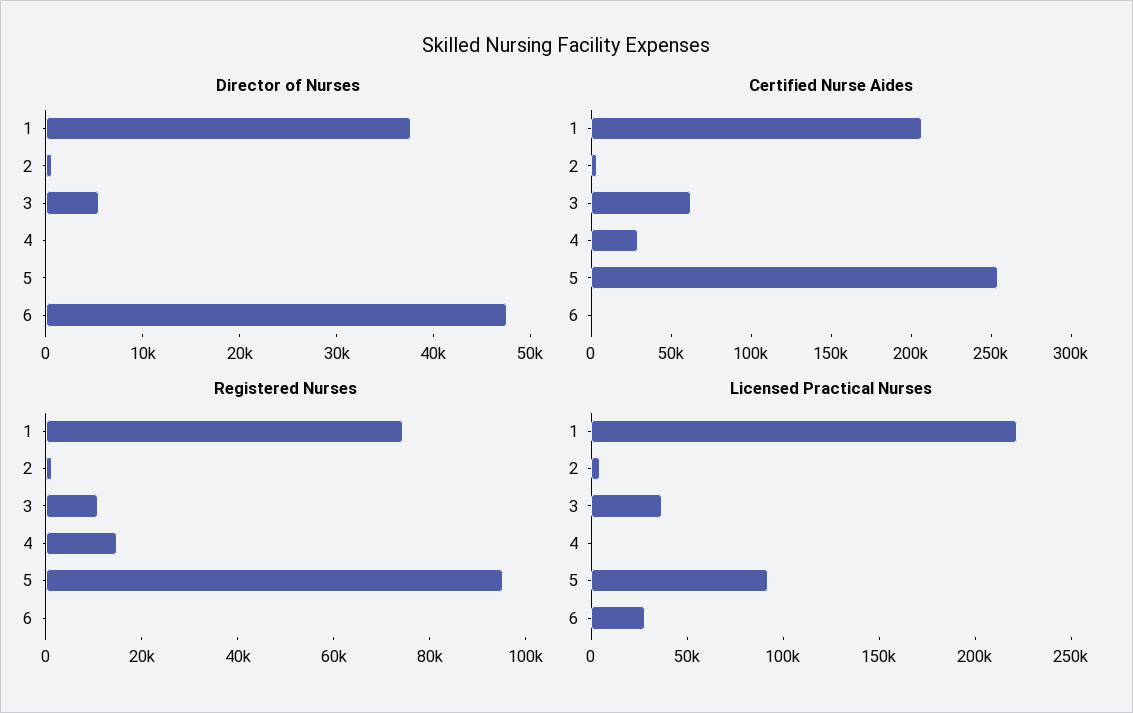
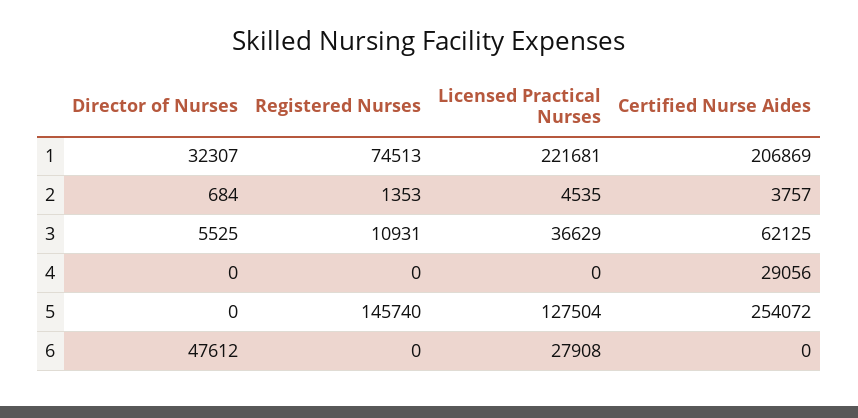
  {
    "Director of Nurses": {
-     "1": 38000,
+     "1": 32307,
      "2": 684,
      "3": 5525,
      "4": 0,
      "5": 0,
      "6": 47612
    },
    "Certified Nurse Aides": {
      "1": 206869,
      "2": 3757,
      "3": 62125,
      "4": 29056,
      "5": 254072,
      "6": 0
    },
    "Registered Nurses": {
      "1": 74513,
      "2": 1353,
      "3": 10931,
-     "4": 15000,
+     "4": 0,
-     "5": 95000,
+     "5": 145740,
      "6": 0
    },
    "Licensed Practical Nurses": {
      "1": 221681,
      "2": 4535,
      "3": 36629,
      "4": 0,
-     "5": 90000,
+     "5": 127504,
      "6": 27908
    }
  }

